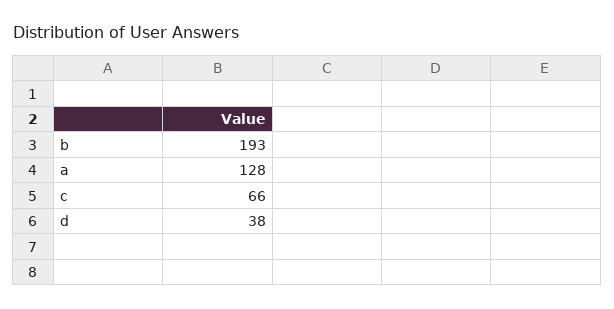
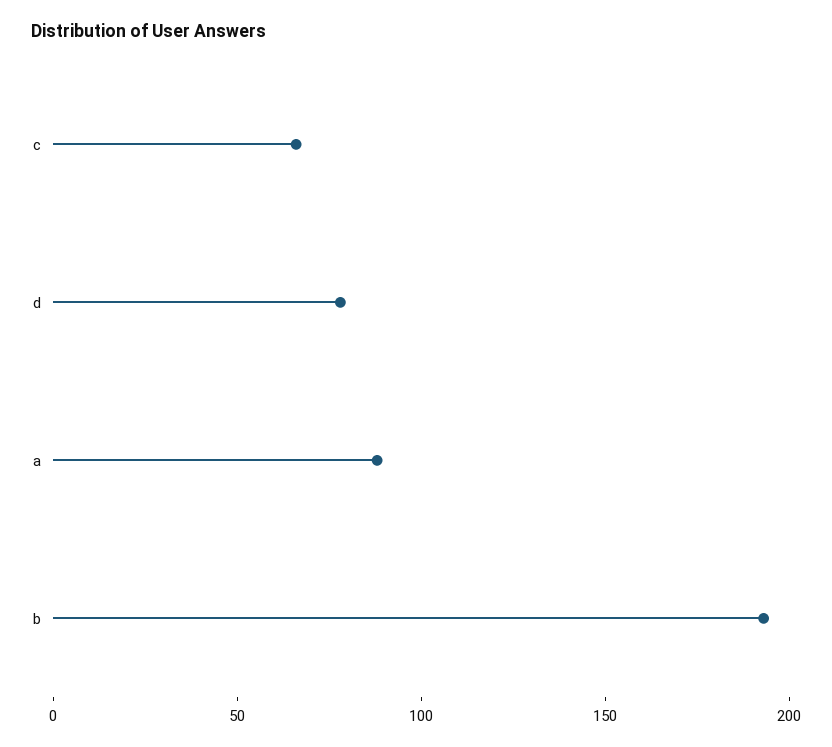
  {
    "b": 193,
-   "a": 128,
+   "a": 90,
    "c": 66,
-   "d": 38
+   "d": 80
  }

